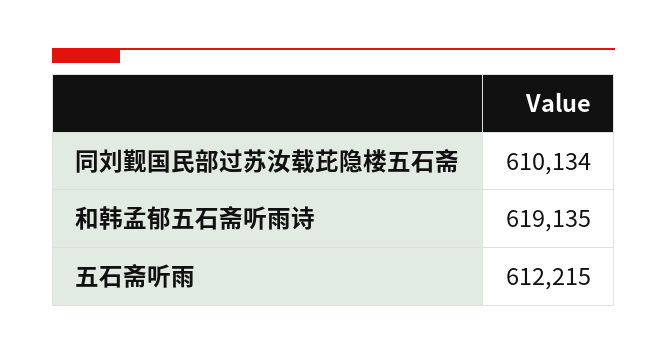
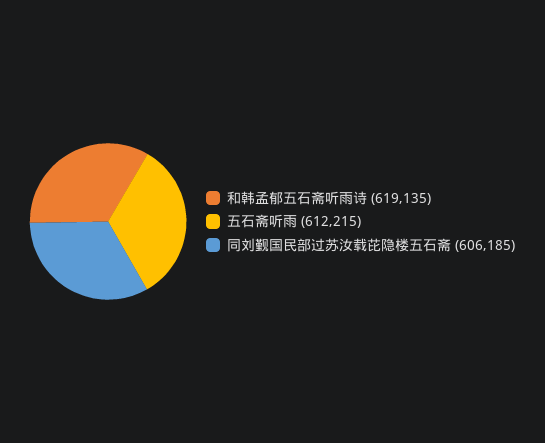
  {
-   "同刘觐国民部过苏汝载芘隐楼五石斋": 610134,
+   "同刘觐国民部过苏汝载芘隐楼五石斋": 606185,
    "和韩孟郁五石斋听雨诗": 619135,
    "五石斋听雨": 612215
  }

